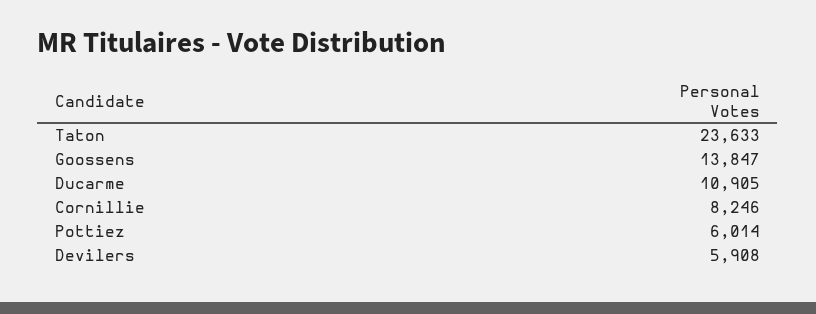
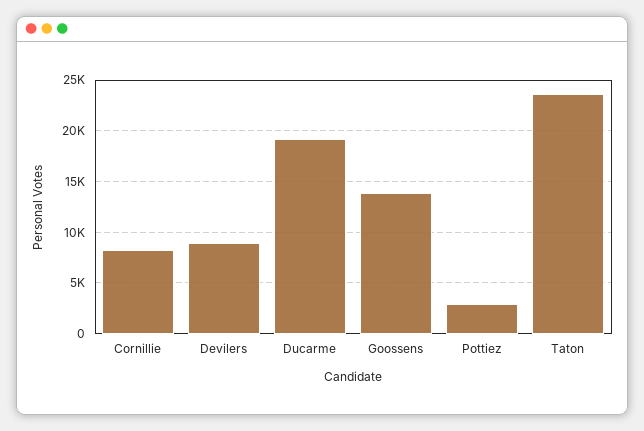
  {
    "Taton": 23633,
    "Goossens": 13847,
-   "Ducarme": 10905,
+   "Ducarme": 19000,
    "Cornillie": 8246,
-   "Pottiez": 6014,
+   "Pottiez": 3000,
-   "Devilers": 5908
+   "Devilers": 9000
  }

